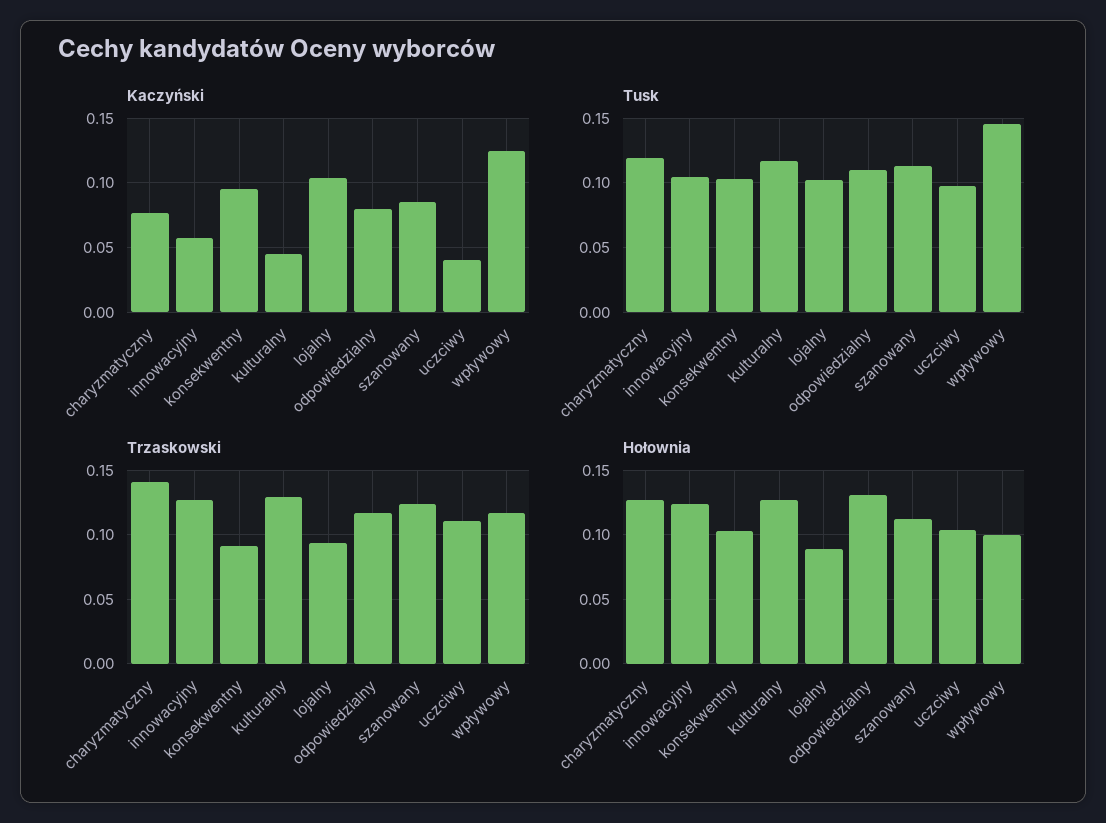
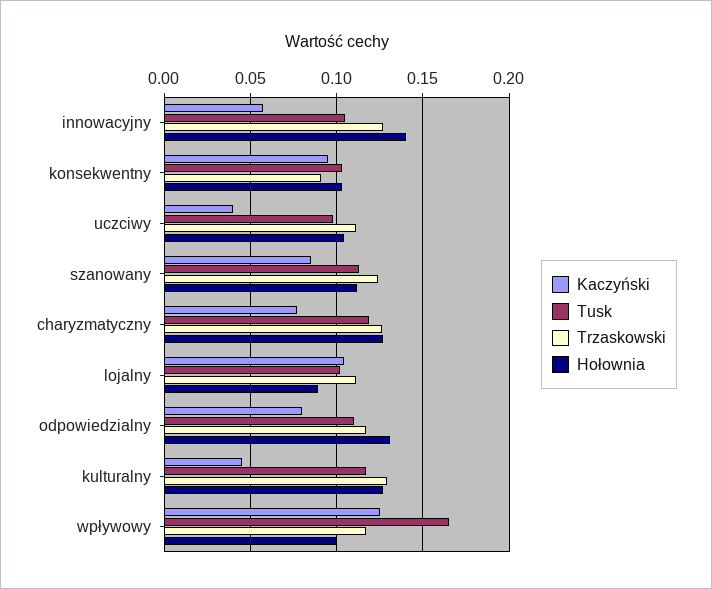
  {
    "Kaczyński": {
      "charyzmatyczny": 0.075,
      "innowacyjny": 0.055,
      "konsekwentny": 0.095,
      "kulturalny": 0.045,
      "lojalny": 0.105,
      "odpowiedzialny": 0.08,
      "szanowany": 0.085,
      "uczciwy": 0.04,
      "wpływowy": 0.125
    },
    "Tusk": {
      "charyzmatyczny": 0.12,
      "innowacyjny": 0.105,
      "konsekwentny": 0.105,
      "kulturalny": 0.115,
      "lojalny": 0.1,
      "odpowiedzialny": 0.11,
      "szanowany": 0.115,
      "uczciwy": 0.1,
-     "wpływowy": 0.145
+     "wpływowy": 0.165
    },
    "Trzaskowski": {
-     "charyzmatyczny": 0.14,
+     "charyzmatyczny": 0.125,
      "innowacyjny": 0.125,
      "konsekwentny": 0.09,
      "kulturalny": 0.13,
-     "lojalny": 0.095,
+     "lojalny": 0.11,
      "odpowiedzialny": 0.115,
      "szanowany": 0.125,
      "uczciwy": 0.11,
      "wpływowy": 0.115
    },
    "Hołownia": {
      "charyzmatyczny": 0.125,
-     "innowacyjny": 0.125,
+     "innowacyjny": 0.14,
      "konsekwentny": 0.105,
      "kulturalny": 0.125,
      "lojalny": 0.09,
      "odpowiedzialny": 0.13,
      "szanowany": 0.11,
      "uczciwy": 0.105,
      "wpływowy": 0.1
    }
  }

